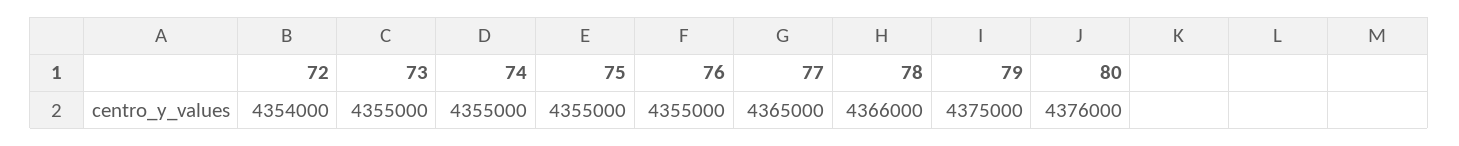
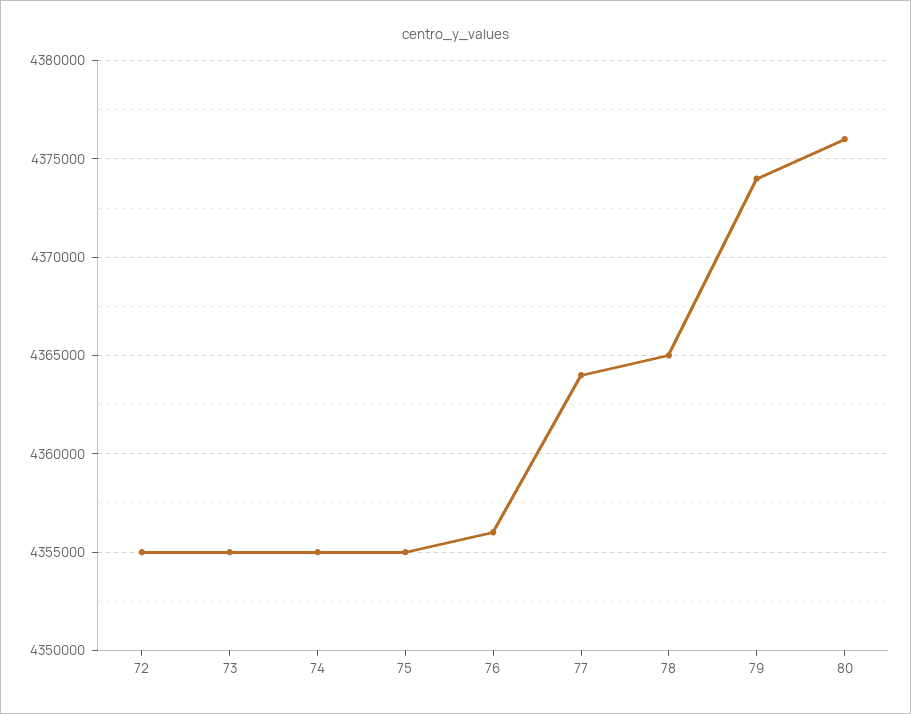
  {
-   "72": 4354000,
+   "72": 4355000,
    "73": 4355000,
    "74": 4355000,
    "75": 4355000,
-   "76": 4355000,
+   "76": 4356000,
-   "77": 4365000,
+   "77": 4364000,
-   "78": 4366000,
+   "78": 4365000,
-   "79": 4375000,
+   "79": 4374000,
    "80": 4376000
  }

